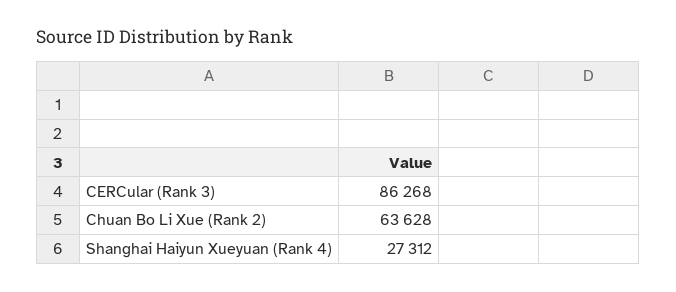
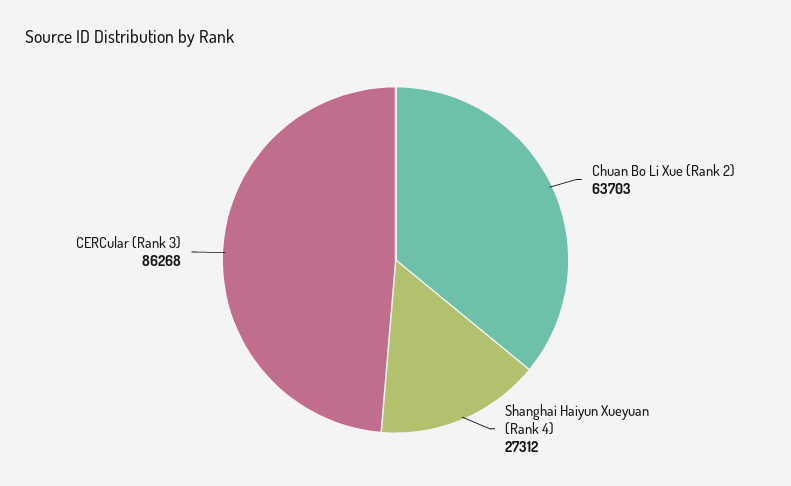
  {
    "CERCular (Rank 3)": 86268,
-   "Chuan Bo Li Xue (Rank 2)": 63628,
+   "Chuan Bo Li Xue (Rank 2)": 63703,
    "Shanghai Haiyun Xueyuan (Rank 4)": 27312
  }

